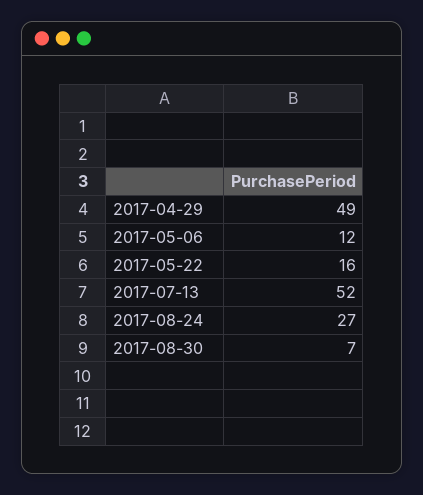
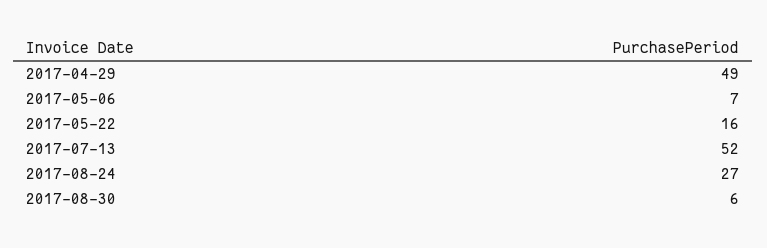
  {
    "2017-04-29": 49,
-   "2017-05-06": 12,
+   "2017-05-06": 7,
    "2017-05-22": 16,
    "2017-07-13": 52,
    "2017-08-24": 27,
-   "2017-08-30": 7
+   "2017-08-30": 6
  }

